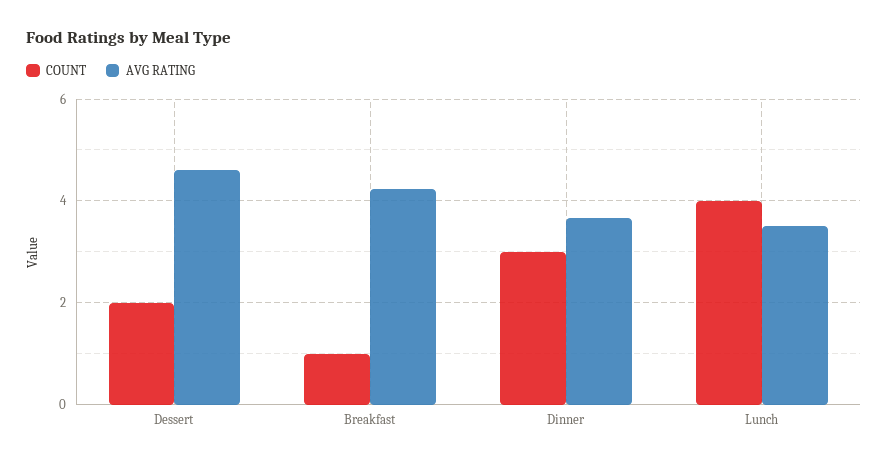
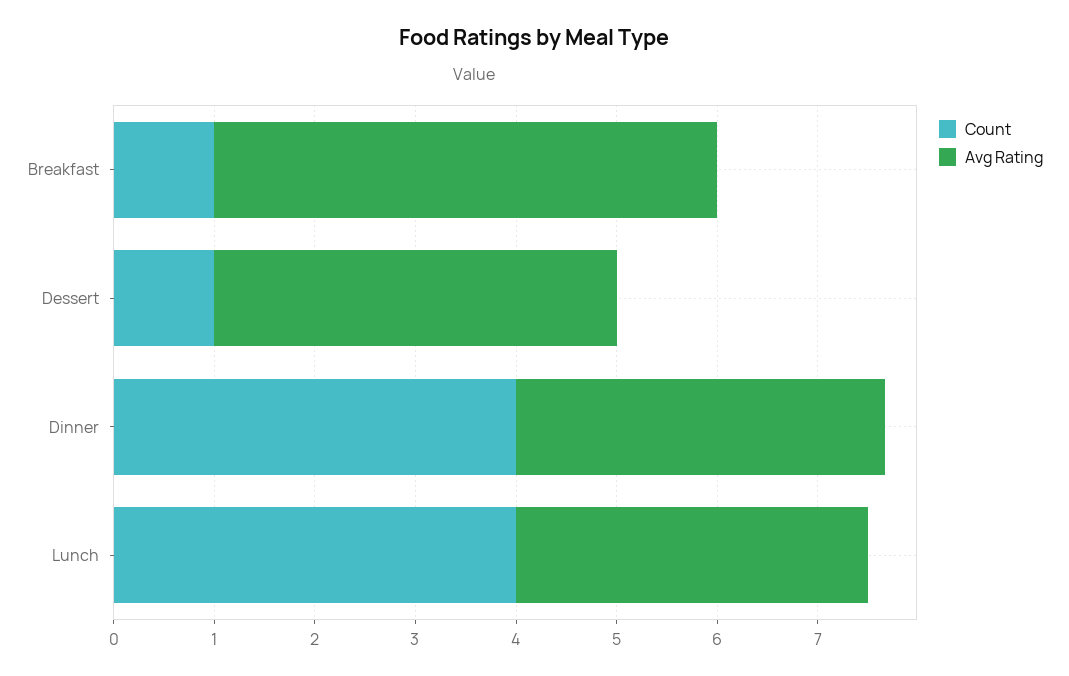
  {
    "COUNT": {
-     "Dessert": 2,
+     "Dessert": 1,
      "Breakfast": 1,
-     "Dinner": 3,
+     "Dinner": 4,
      "Lunch": 4
    },
    "AVG RATING": {
-     "Dessert": 4.6,
+     "Dessert": 4,
-     "Breakfast": 4.2,
+     "Breakfast": 5,
      "Dinner": 3.6,
      "Lunch": 3.6
    }
  }

